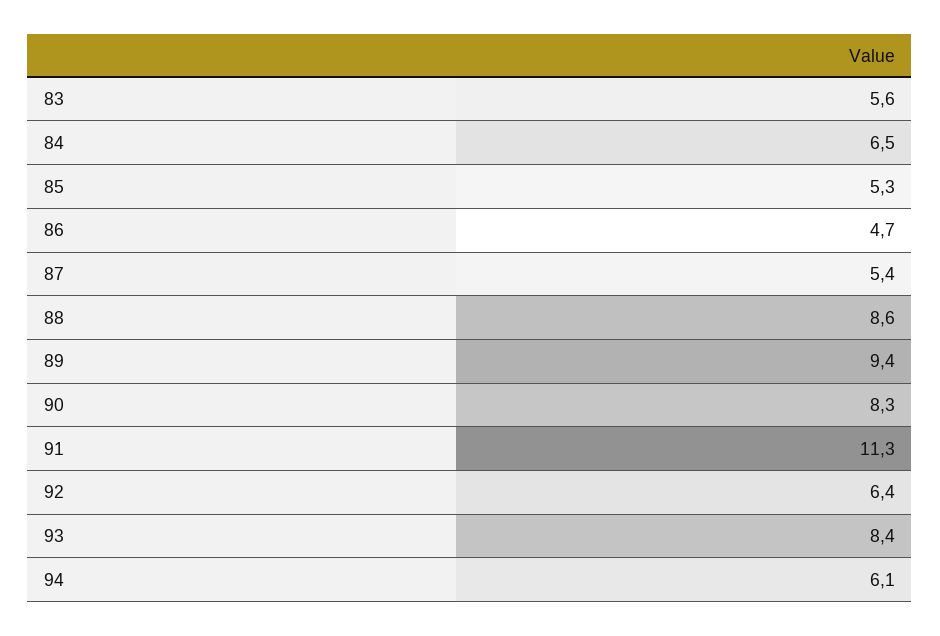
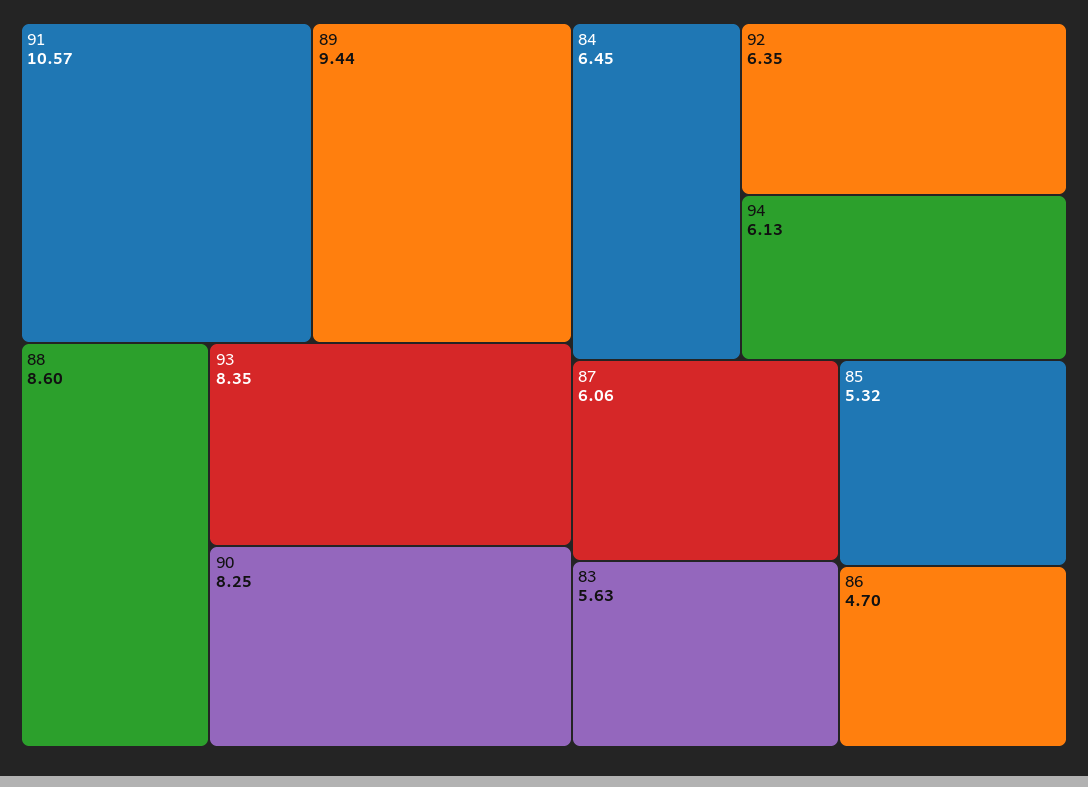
  {
    "83": 5.63,
    "84": 6.45,
    "85": 5.32,
    "86": 4.7,
-   "87": 5.4,
+   "87": 6.06,
    "88": 8.6,
    "89": 9.44,
    "90": 8.25,
-   "91": 11.3,
+   "91": 10.57,
    "92": 6.35,
    "93": 8.35,
    "94": 6.13
  }

